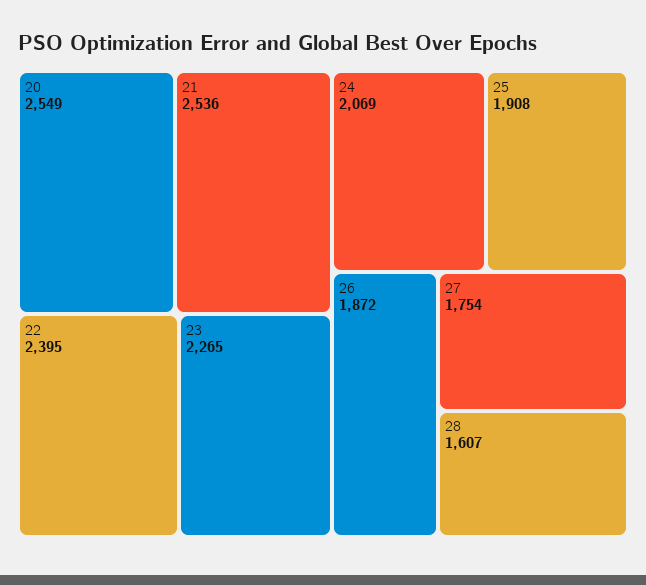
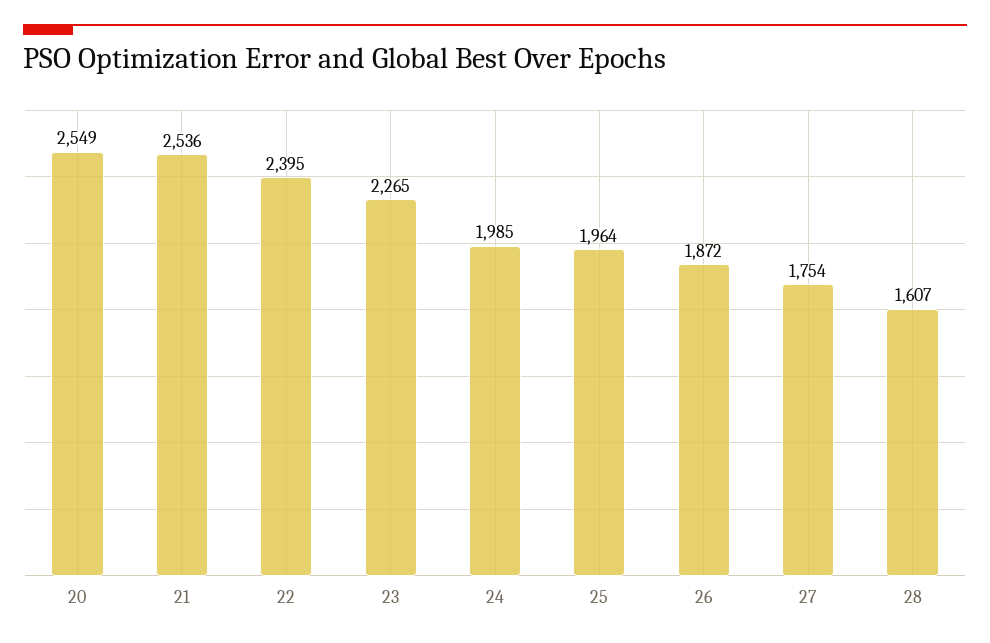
  {
    "20": 2549,
    "21": 2536,
    "22": 2395,
    "23": 2265,
-   "24": 2069,
+   "24": 1985,
-   "25": 1908,
+   "25": 1964,
    "26": 1872,
    "27": 1754,
    "28": 1607
  }

